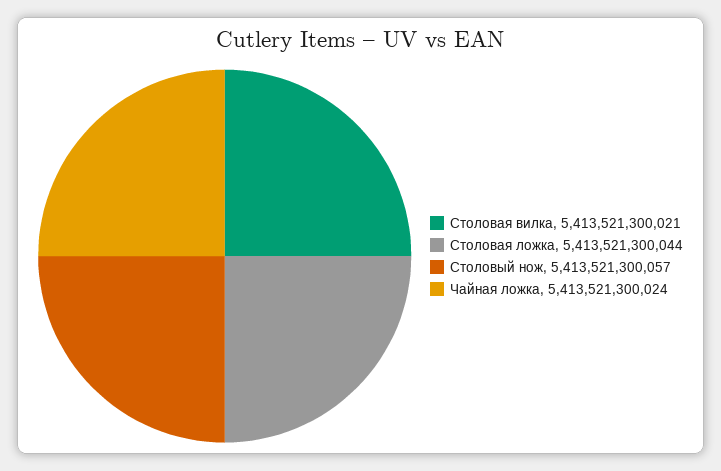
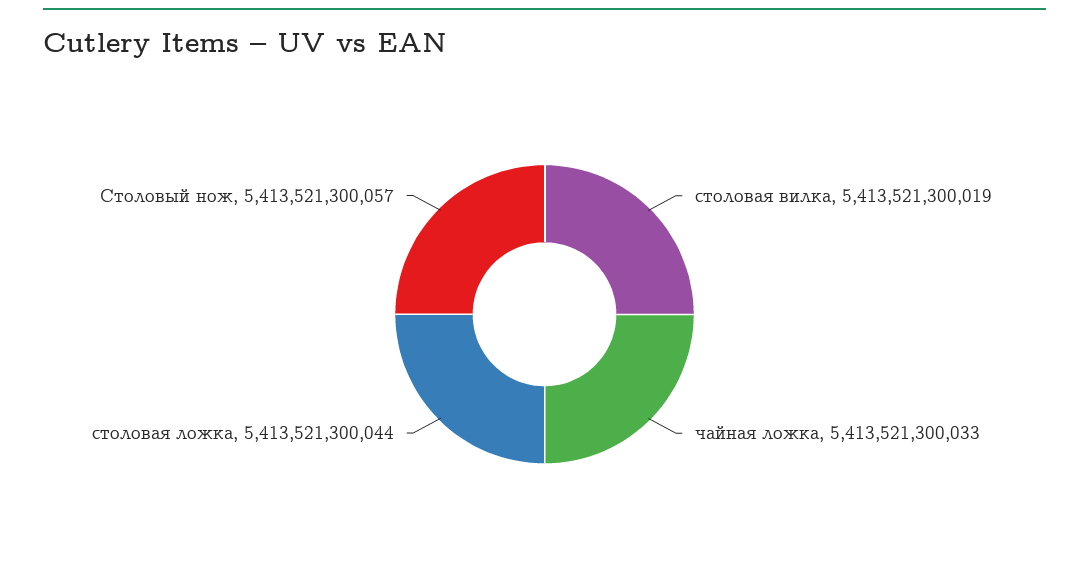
  {
-   "Столовая вилка": 5413521300021,
+   "Столовая вилка": 5413521300019,
    "Столовая ложка": 5413521300044,
    "Столовый нож": 5413521300057,
-   "Чайная ложка": 5413521300024
+   "Чайная ложка": 5413521300033
  }

